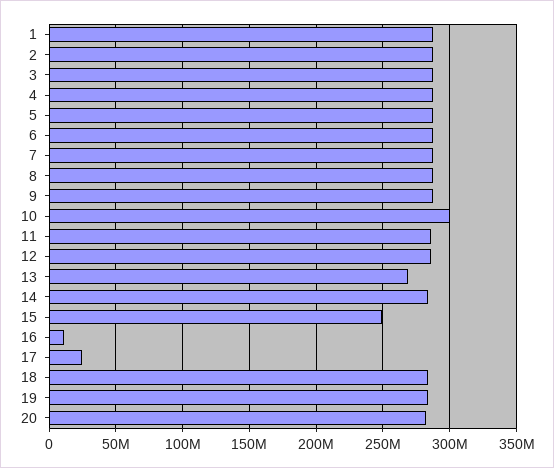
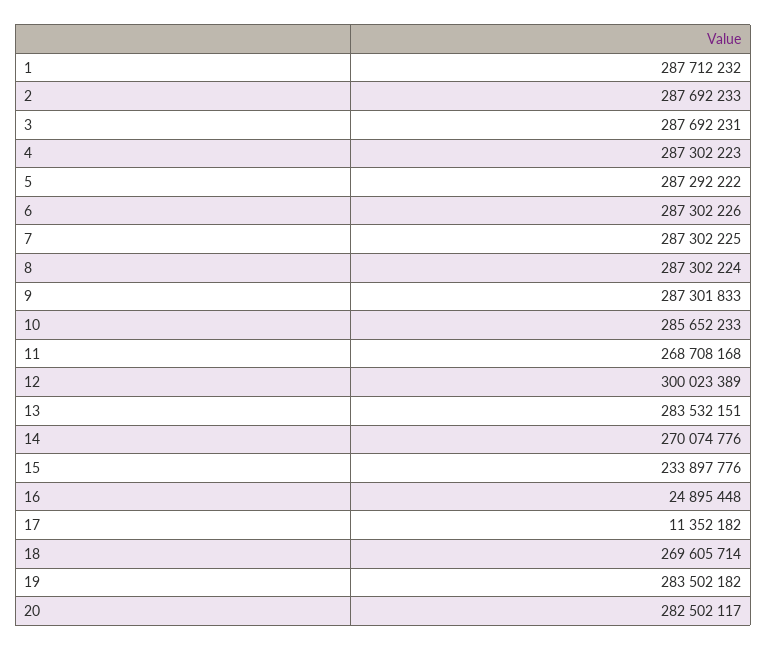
  {
    "1": 287712232,
    "2": 287692233,
    "3": 287692231,
    "4": 287302223,
    "5": 287292222,
    "6": 287302226,
    "7": 287302225,
    "8": 287302224,
    "9": 287301833,
-   "10": 300000000,
+   "10": 285652233,
-   "11": 285000000,
+   "11": 268708168,
-   "12": 285000000,
+   "12": 300023389,
-   "13": 270000000,
+   "13": 283532151,
-   "14": 285000000,
+   "14": 270074776,
-   "15": 250000000,
+   "15": 233897776,
-   "16": 10000000,
+   "16": 24895448,
-   "17": 25000000,
+   "17": 11352182,
-   "18": 285000000,
+   "18": 269605714,
    "19": 283502182,
    "20": 282502117
  }

